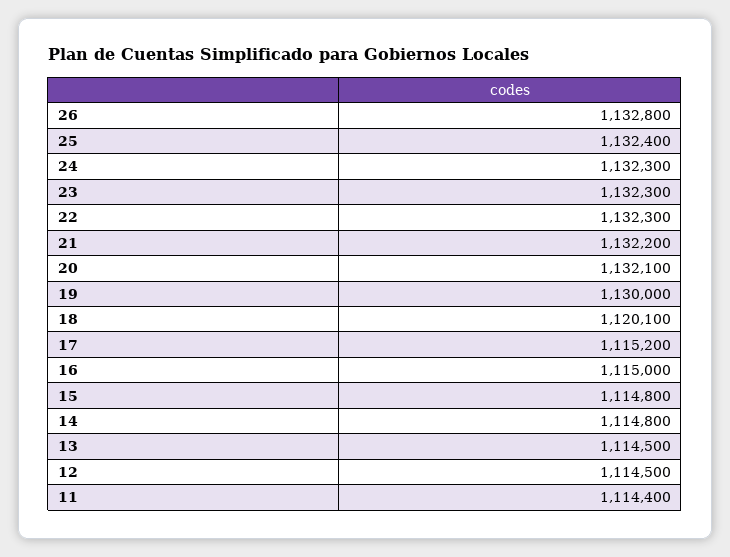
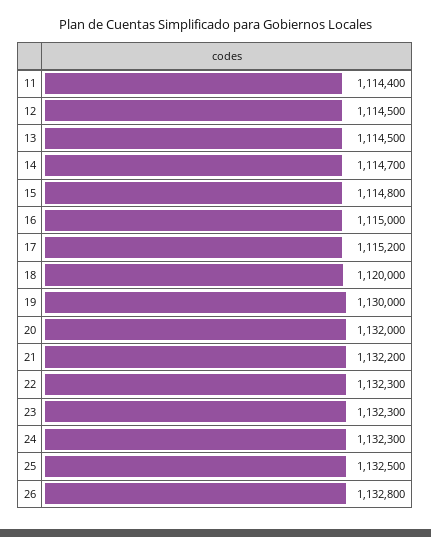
  {
    "26": 1132800,
-   "25": 1132400,
+   "25": 1132500,
    "24": 1132300,
    "23": 1132300,
    "22": 1132300,
    "21": 1132200,
-   "20": 1132100,
+   "20": 1132000,
    "19": 1130000,
-   "18": 1120100,
+   "18": 1120000,
    "17": 1115200,
    "16": 1115000,
    "15": 1114800,
-   "14": 1114800,
+   "14": 1114700,
    "13": 1114500,
    "12": 1114500,
    "11": 1114400
  }

